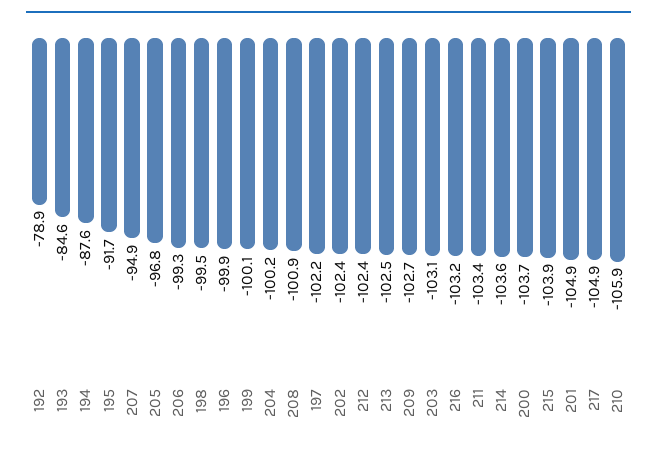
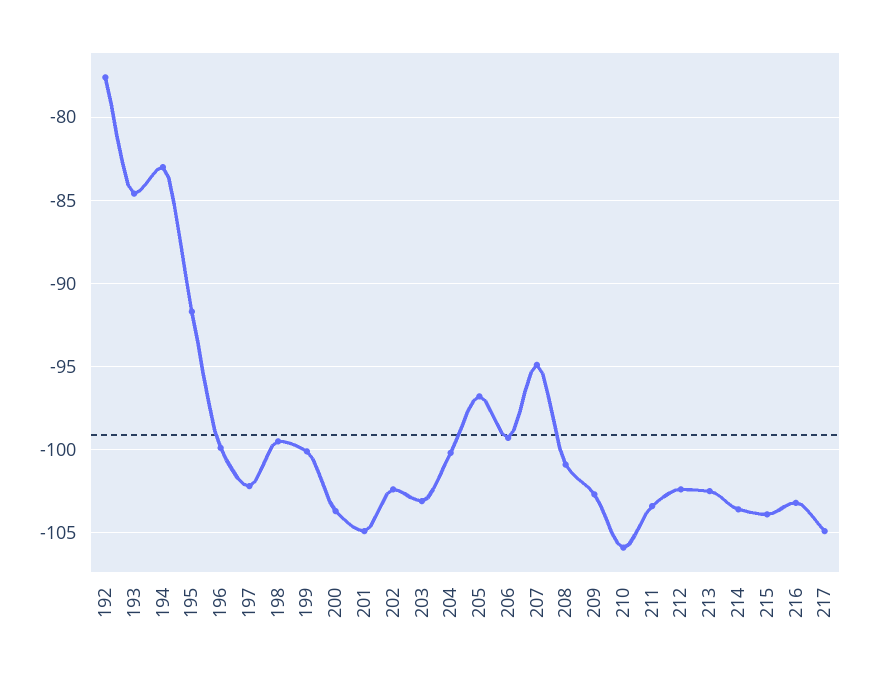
  {
-   "192": -78.9,
+   "192": -77.5,
    "193": -84.6,
-   "194": -87.6,
+   "194": -83,
    "195": -91.7,
    "207": -94.9,
    "205": -96.8,
    "206": -99.3,
    "198": -99.5,
    "196": -99.9,
    "199": -100.1,
    "204": -100.2,
    "208": -100.9,
    "197": -102.2,
    "202": -102.4,
    "212": -102.4,
    "213": -102.5,
    "209": -102.7,
    "203": -103.1,
    "216": -103.2,
    "211": -103.4,
    "214": -103.6,
    "200": -103.7,
    "215": -103.9,
    "201": -104.9,
    "217": -104.9,
    "210": -105.9
  }

